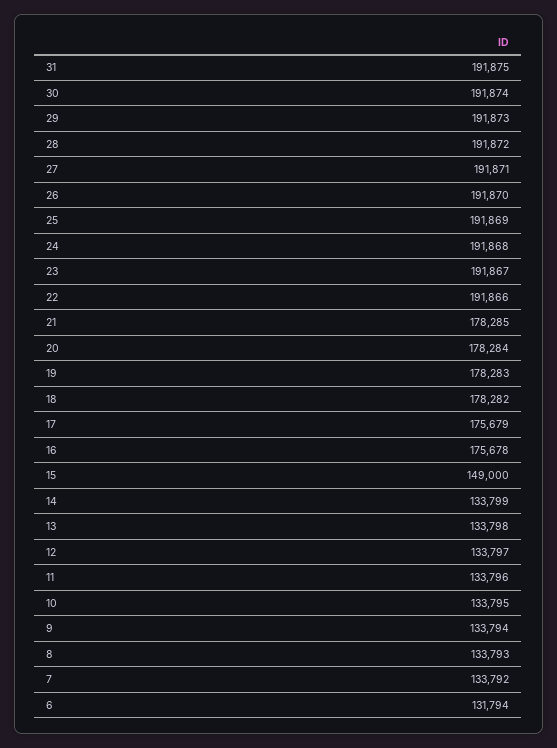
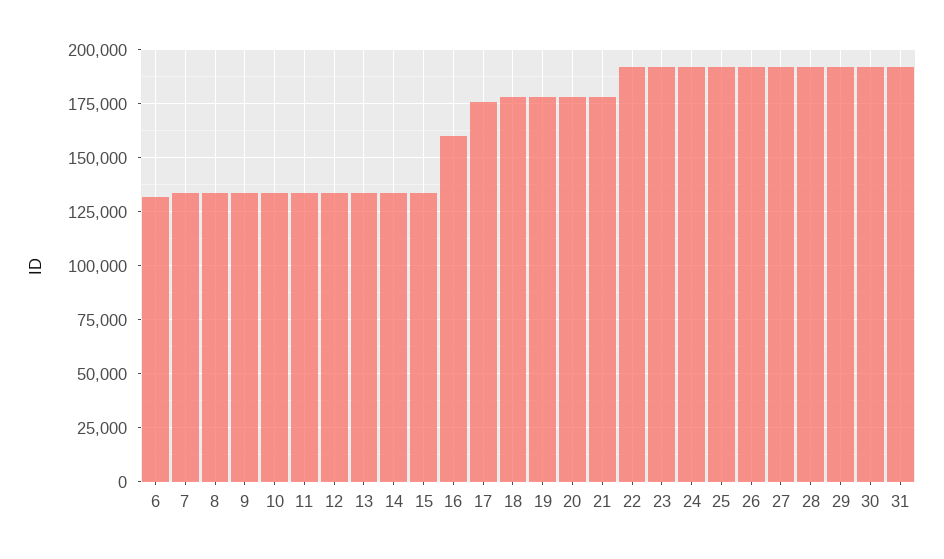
  {
    "31": 191875,
    "30": 191874,
    "29": 191873,
    "28": 191872,
    "27": 191871,
    "26": 191870,
    "25": 191869,
    "24": 191868,
    "23": 191867,
    "22": 191866,
    "21": 178285,
    "20": 178284,
    "19": 178283,
    "18": 178282,
    "17": 175679,
-   "16": 175678,
+   "16": 160000,
-   "15": 149000,
+   "15": 135000,
    "14": 133799,
    "13": 133798,
    "12": 133797,
    "11": 133796,
    "10": 133795,
    "9": 133794,
    "8": 133793,
    "7": 133792,
    "6": 131794
  }

